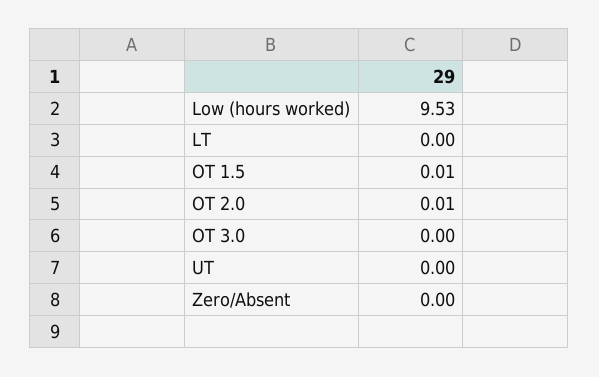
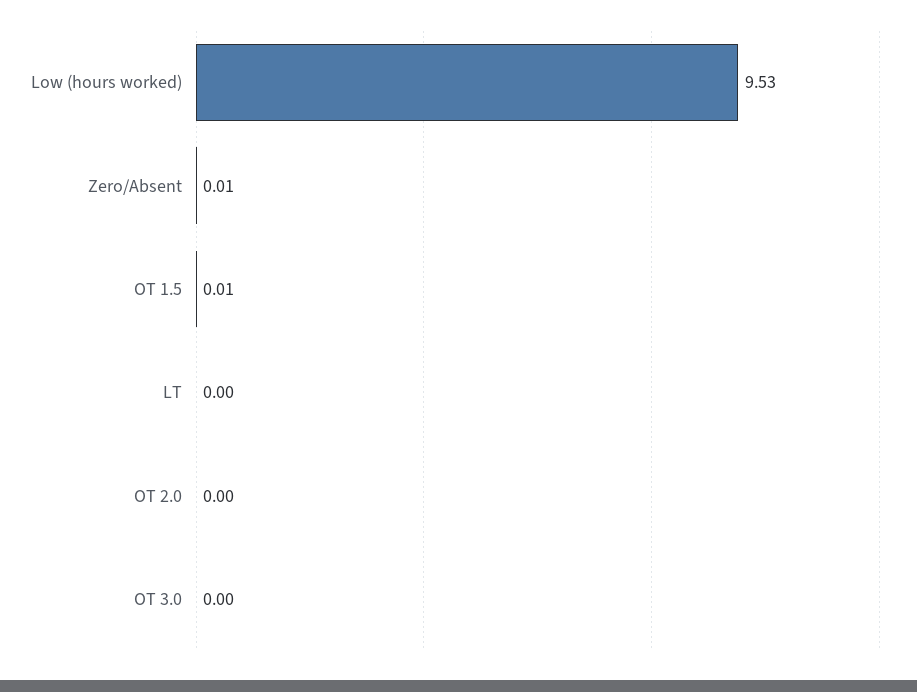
  {
    "Low (hours worked)": 9.53,
    "LT": 0,
    "OT 1.5": 0.01,
-   "OT 2.0": 0.01,
+   "OT 2.0": 0,
    "OT 3.0": 0,
-   "UT": 0,
-   "Zero/Absent": 0
+   "Zero/Absent": 0.01
  }

